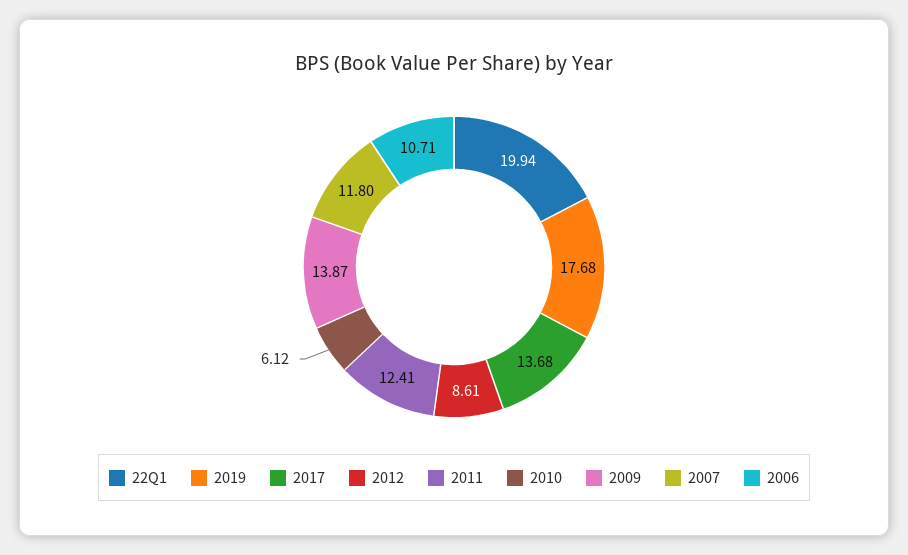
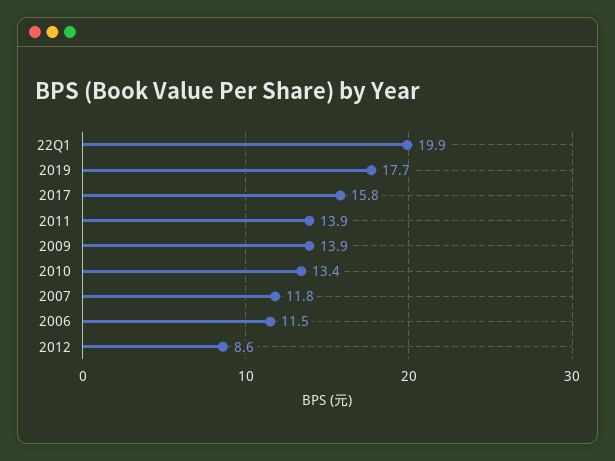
  {
    "22Q1": 19.94,
    "2019": 17.68,
-   "2017": 13.68,
+   "2017": 15.8,
    "2012": 8.61,
-   "2011": 12.41,
+   "2011": 13.9,
-   "2010": 6.12,
+   "2010": 13.4,
    "2009": 13.87,
    "2007": 11.8,
-   "2006": 10.71
+   "2006": 11.5
  }

